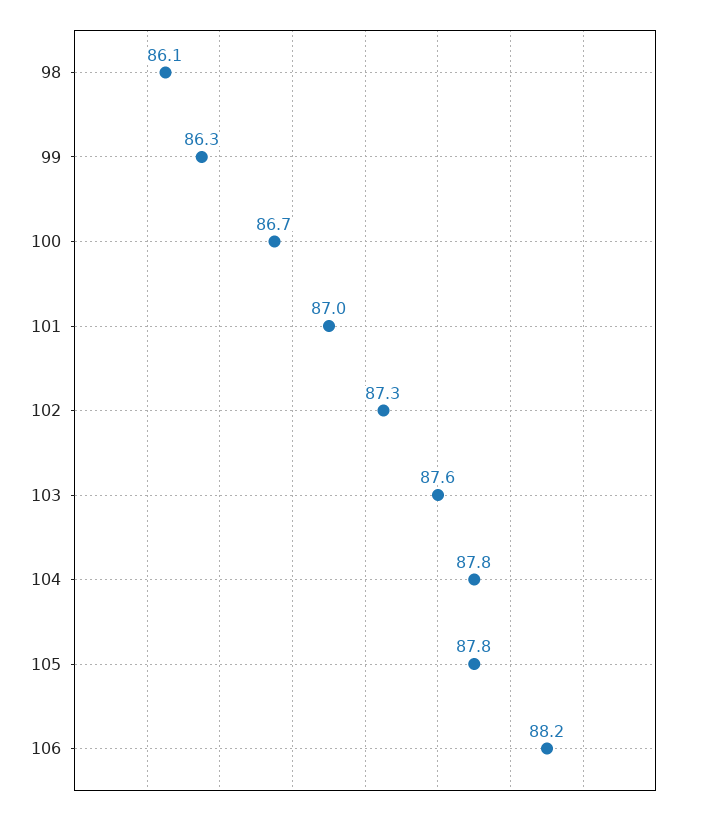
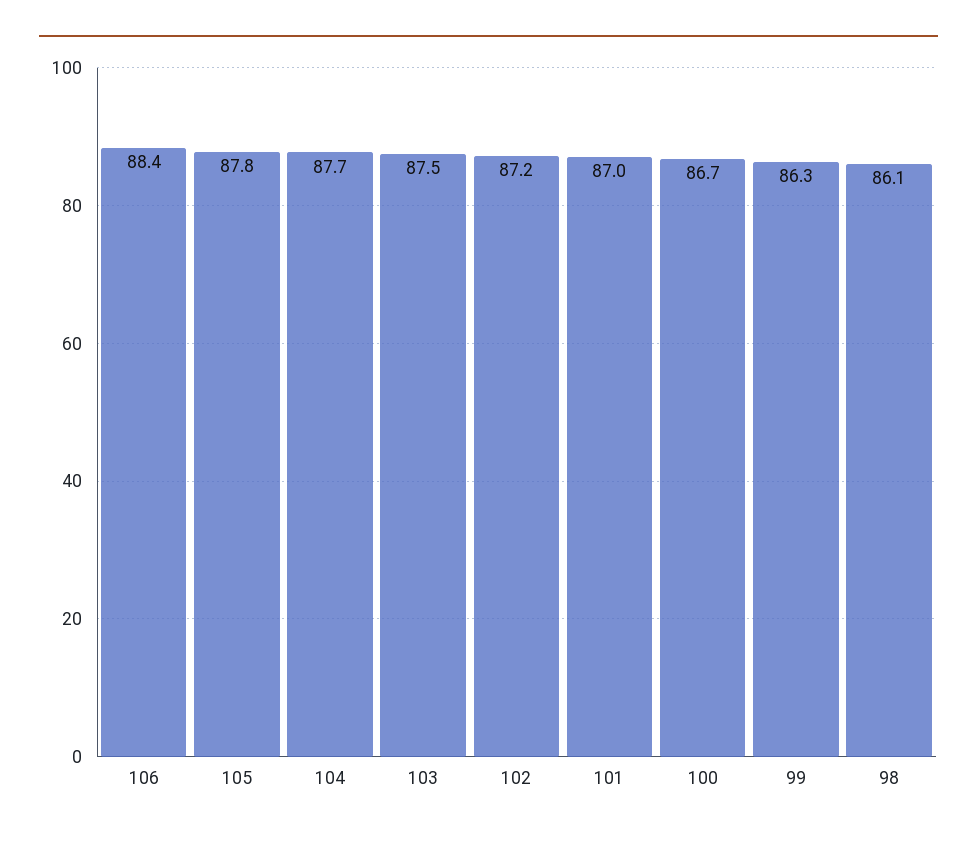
  {
    "98": 86.1,
    "99": 86.3,
    "100": 86.7,
    "101": 87,
-   "102": 87.3,
+   "102": 87.2,
-   "103": 87.6,
+   "103": 87.5,
-   "104": 87.8,
+   "104": 87.7,
    "105": 87.8,
-   "106": 88.2
+   "106": 88.4
  }

